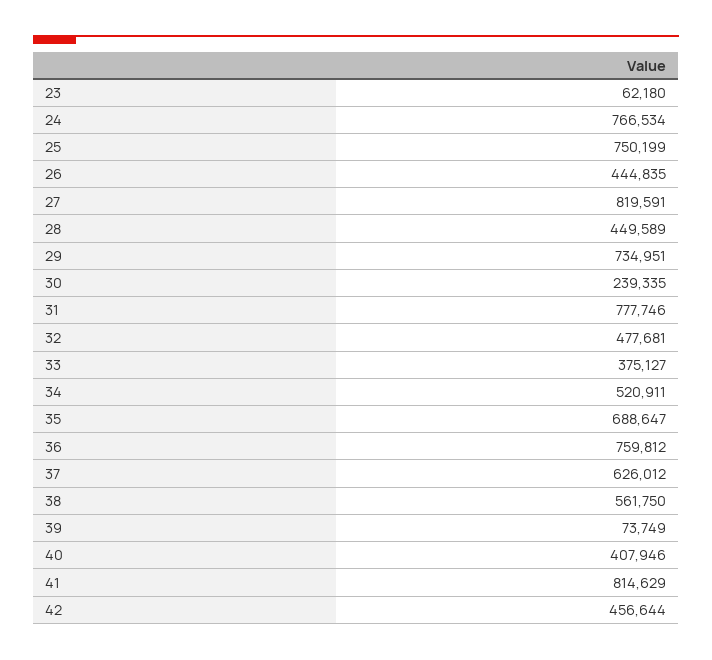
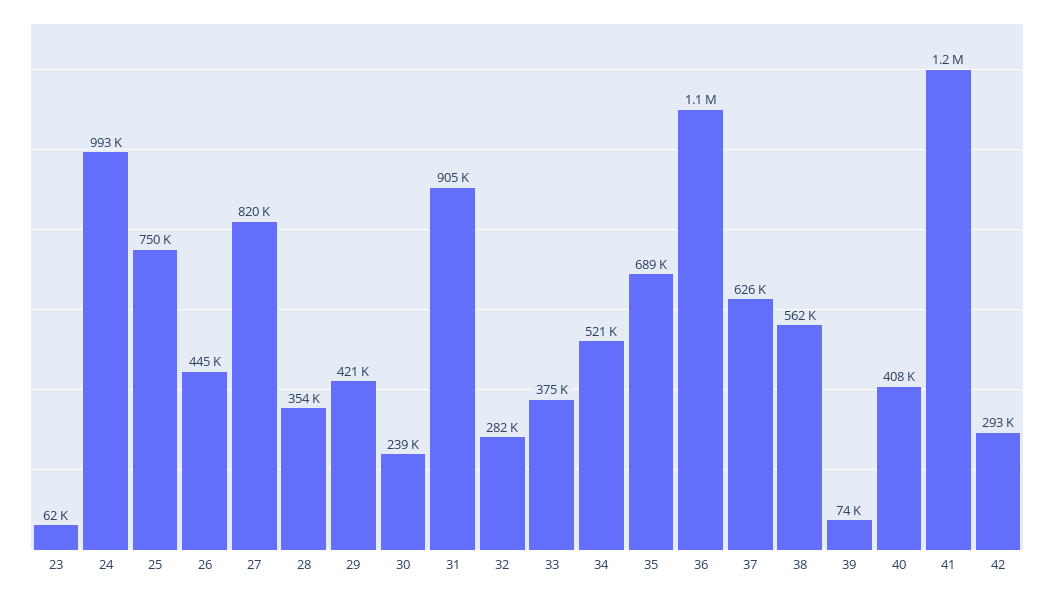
  {
    "23": 62180,
-   "24": 766534,
+   "24": 993000,
    "25": 750199,
    "26": 444835,
    "27": 819591,
-   "28": 449589,
+   "28": 354000,
-   "29": 734951,
+   "29": 421000,
    "30": 239335,
-   "31": 777746,
+   "31": 905000,
-   "32": 477681,
+   "32": 282000,
    "33": 375127,
    "34": 520911,
    "35": 688647,
-   "36": 759812,
+   "36": 1100000,
    "37": 626012,
    "38": 561750,
    "39": 73749,
    "40": 407946,
-   "41": 814629,
+   "41": 1200000,
-   "42": 456644
+   "42": 293000
  }

